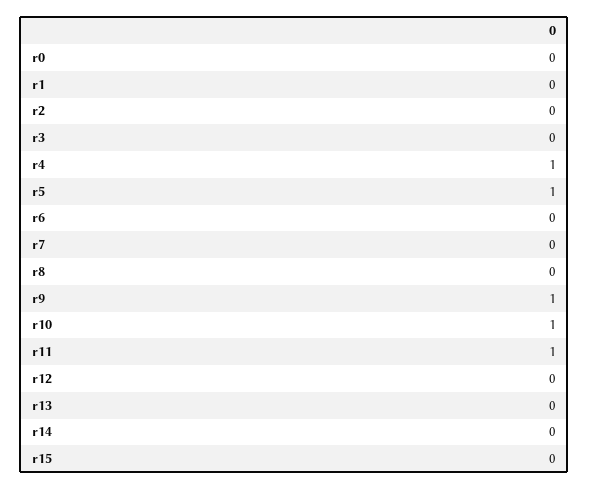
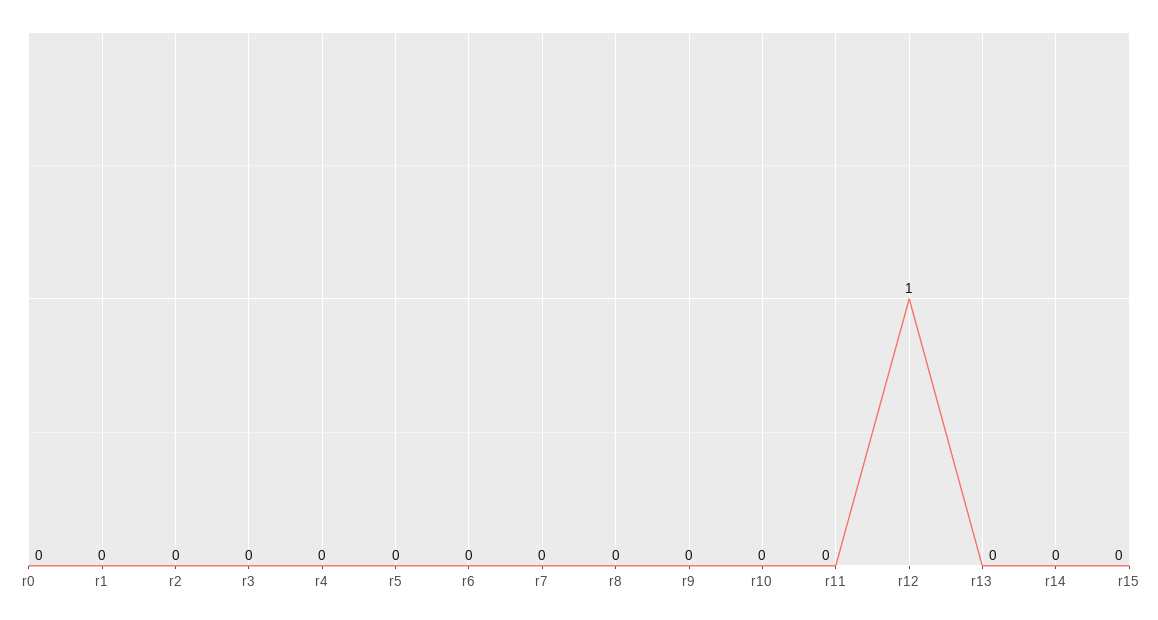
  {
    "r0": 0,
    "r1": 0,
    "r2": 0,
    "r3": 0,
-   "r4": 1,
+   "r4": 0,
-   "r5": 1,
+   "r5": 0,
    "r6": 0,
    "r7": 0,
    "r8": 0,
-   "r9": 1,
+   "r9": 0,
-   "r10": 1,
+   "r10": 0,
-   "r11": 1,
+   "r11": 0,
-   "r12": 0,
+   "r12": 1,
    "r13": 0,
    "r14": 0,
    "r15": 0
  }

